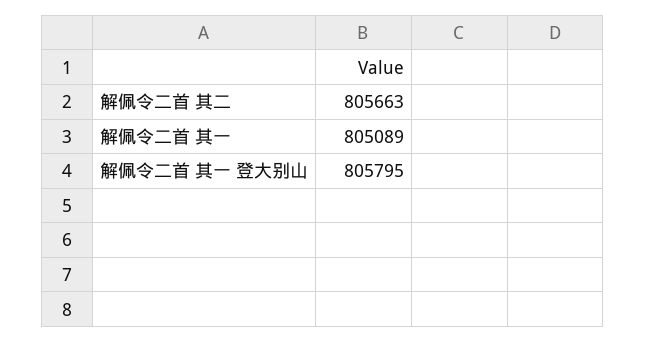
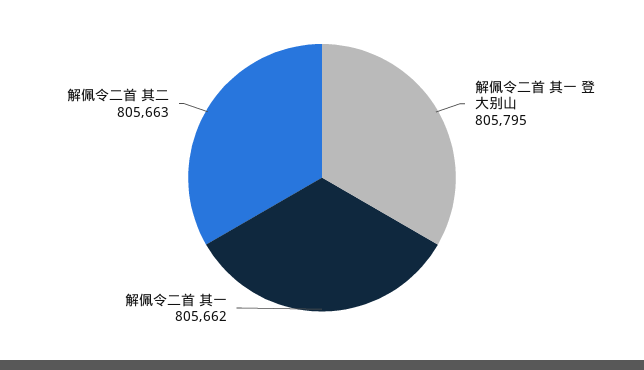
  {
    "解佩令二首 其二": 805663,
-   "解佩令二首 其一": 805089,
+   "解佩令二首 其一": 805662,
    "解佩令二首 其一 登大别山": 805795
  }

